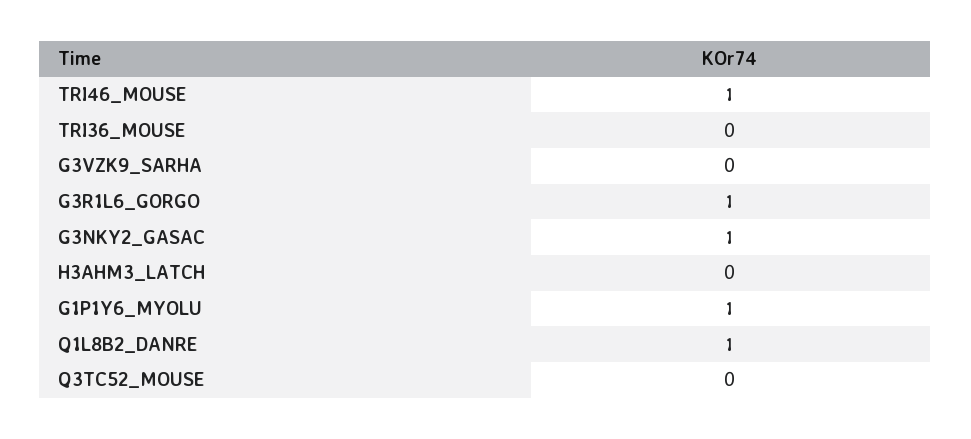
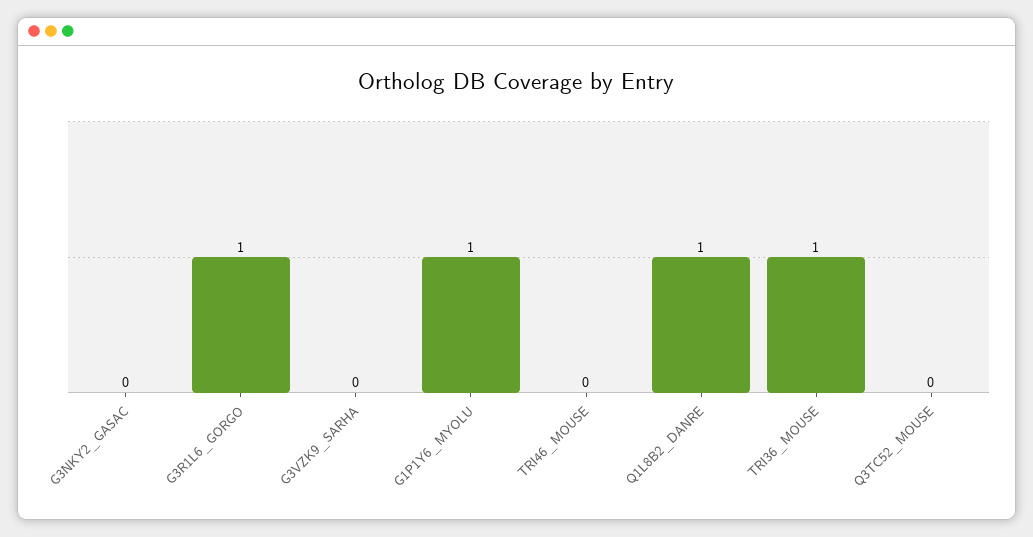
  {
-   "TRI46_MOUSE": 1,
+   "TRI46_MOUSE": 0,
-   "TRI36_MOUSE": 0,
+   "TRI36_MOUSE": 1,
    "G3VZK9_SARHA": 0,
    "G3R1L6_GORGO": 1,
-   "G3NKY2_GASAC": 1,
+   "G3NKY2_GASAC": 0,
-   "H3AHM3_LATCH": 0,
    "G1P1Y6_MYOLU": 1,
    "Q1L8B2_DANRE": 1,
    "Q3TC52_MOUSE": 0
  }

